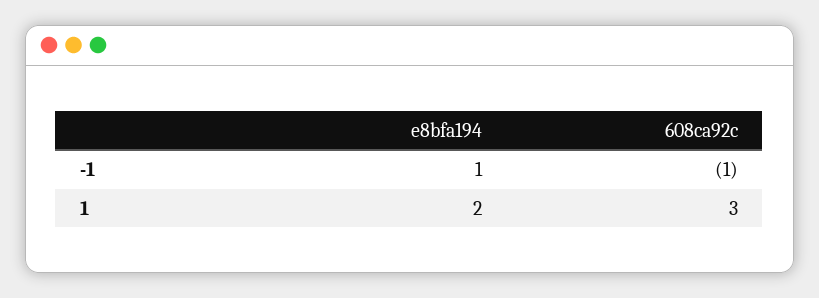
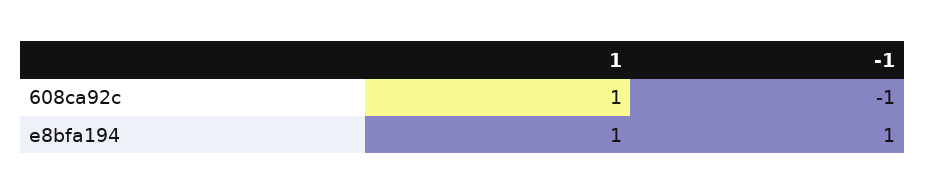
  {
    "e8bfa194": {
      "-1": 1,
-     "1": 2
+     "1": 1
    },
    "608ca92c": {
      "-1": -1,
-     "1": 3
+     "1": 1
    }
  }

